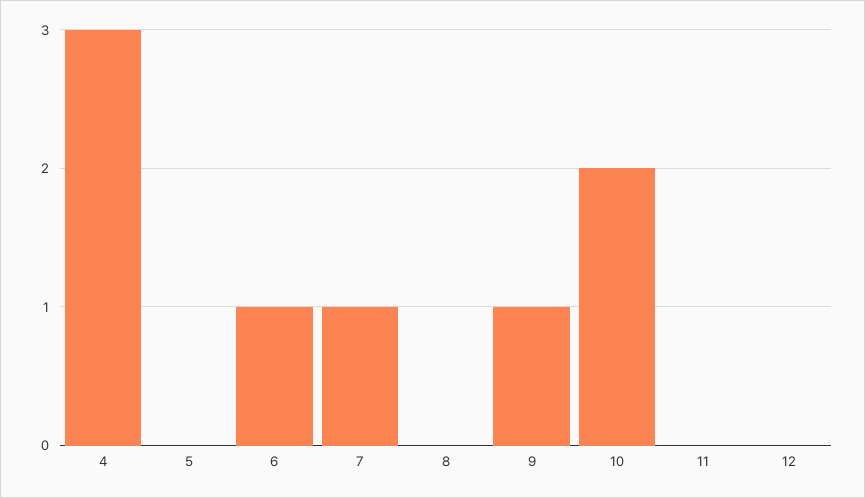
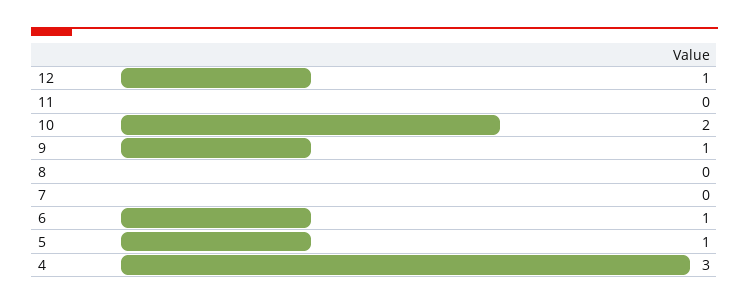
  {
    "4": 3,
-   "5": 0,
+   "5": 1,
    "6": 1,
-   "7": 1,
+   "7": 0,
    "8": 0,
    "9": 1,
    "10": 2,
    "11": 0,
-   "12": 0
+   "12": 1
  }

